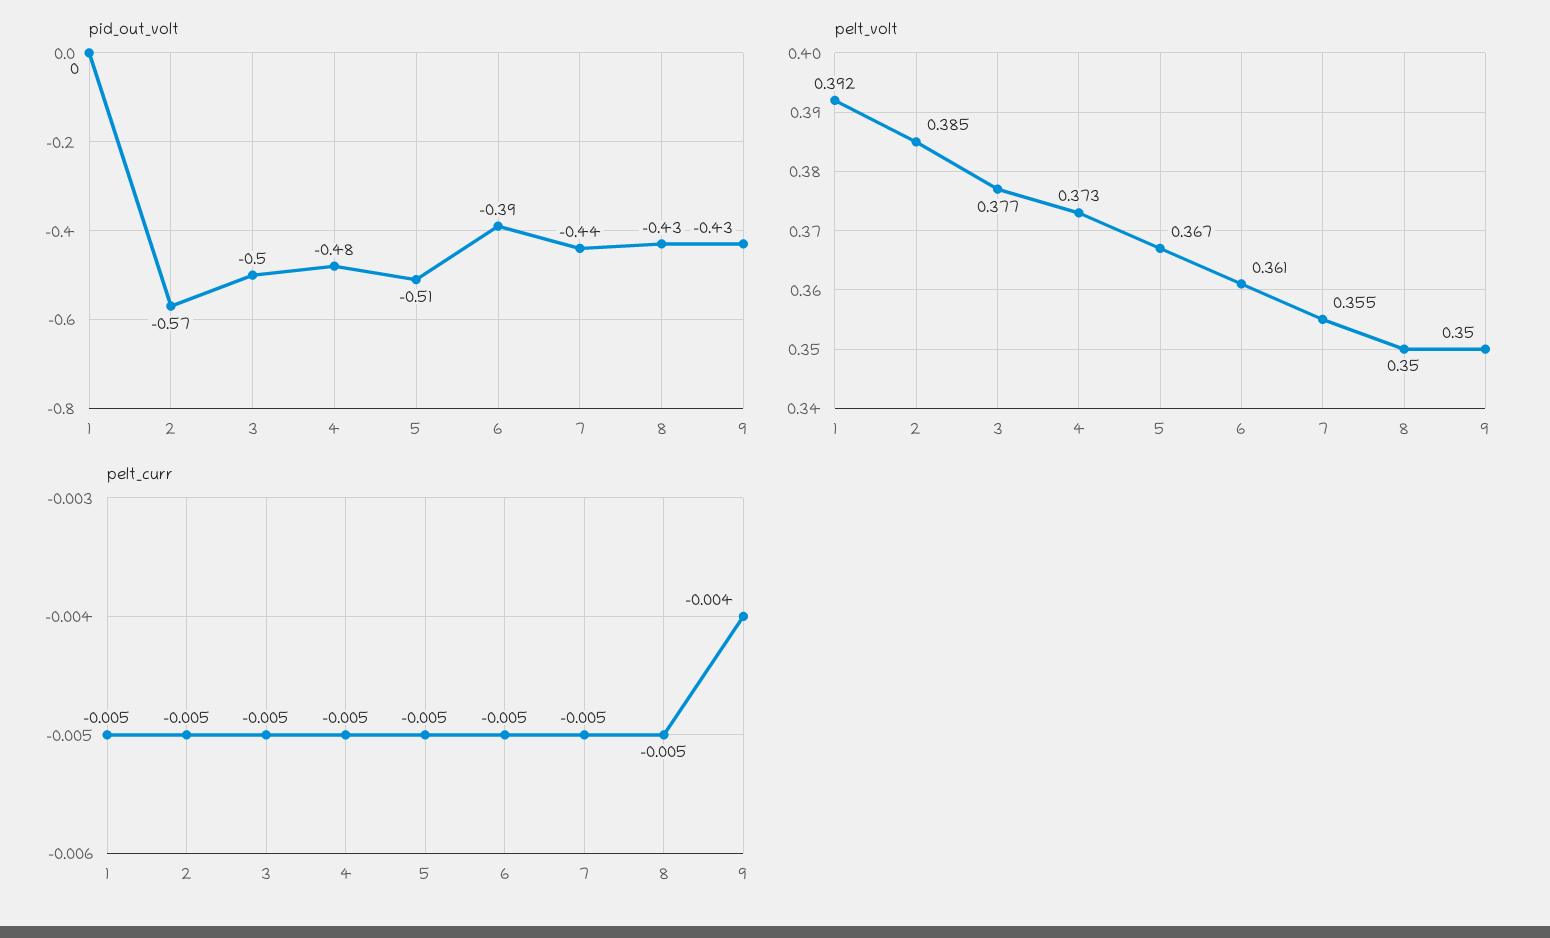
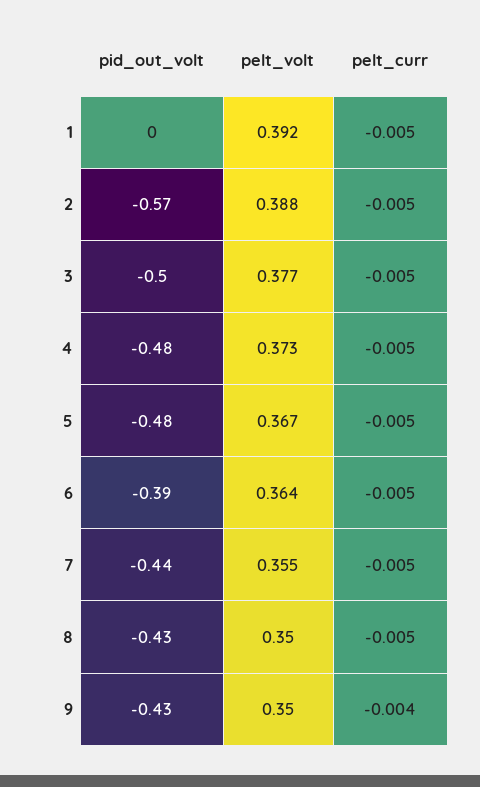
  {
    "pid_out_volt": {
      "1": 0,
      "2": -0.57,
      "3": -0.5,
      "4": -0.48,
-     "5": -0.51,
+     "5": -0.48,
      "6": -0.39,
      "7": -0.44,
      "8": -0.43,
      "9": -0.43
    },
    "pelt_volt": {
      "1": 0.392,
-     "2": 0.385,
+     "2": 0.388,
      "3": 0.377,
      "4": 0.373,
      "5": 0.367,
-     "6": 0.361,
+     "6": 0.364,
      "7": 0.355,
      "8": 0.35,
      "9": 0.35
    },
    "pelt_curr": {
      "1": -0.005,
      "2": -0.005,
      "3": -0.005,
      "4": -0.005,
      "5": -0.005,
      "6": -0.005,
      "7": -0.005,
      "8": -0.005,
      "9": -0.004
    }
  }

